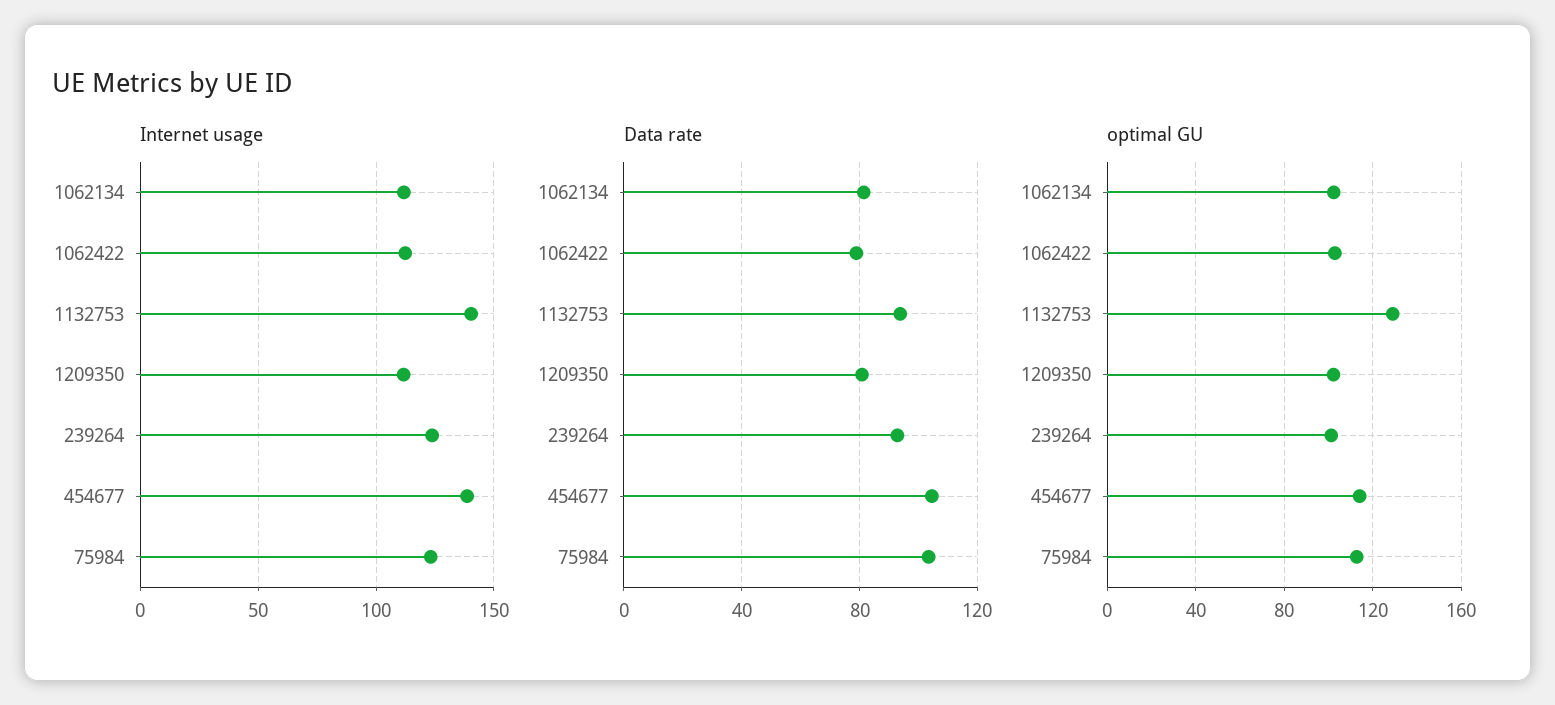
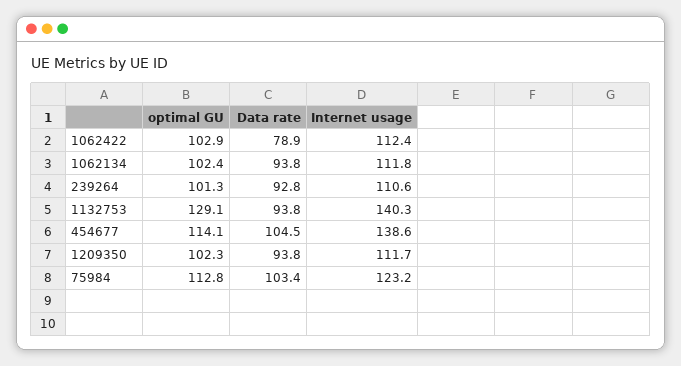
  {
    "Internet usage": {
      "1062134": 111.8,
      "1062422": 112.4,
      "1132753": 140.3,
      "1209350": 111.7,
-     "239264": 125,
+     "239264": 110.6,
      "454677": 138.6,
      "75984": 123.2
    },
    "Data rate": {
-     "1062134": 80,
+     "1062134": 93.8,
      "1062422": 78.9,
      "1132753": 93.8,
-     "1209350": 80,
+     "1209350": 93.8,
      "239264": 92.8,
      "454677": 104.5,
      "75984": 103.4
    },
    "optimal GU": {
      "1062134": 102.4,
      "1062422": 102.9,
      "1132753": 129.1,
      "1209350": 102.3,
      "239264": 101.3,
      "454677": 114.1,
      "75984": 112.8
    }
  }

